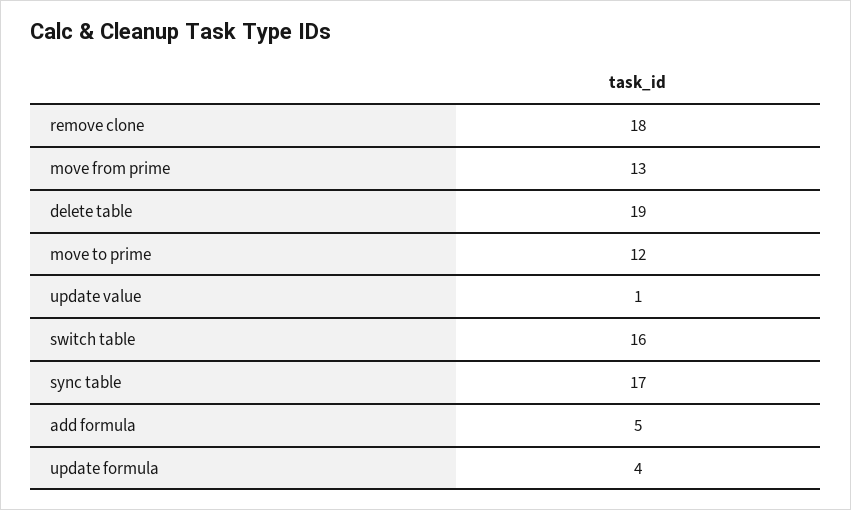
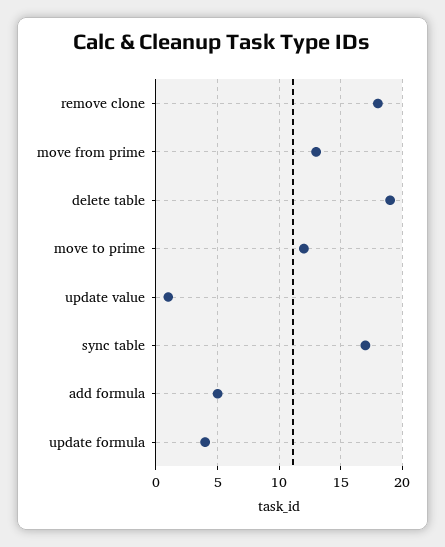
  {
    "remove clone": 18,
    "move from prime": 13,
    "delete table": 19,
    "move to prime": 12,
    "update value": 1,
-   "switch table": 16,
    "sync table": 17,
    "add formula": 5,
    "update formula": 4
  }

